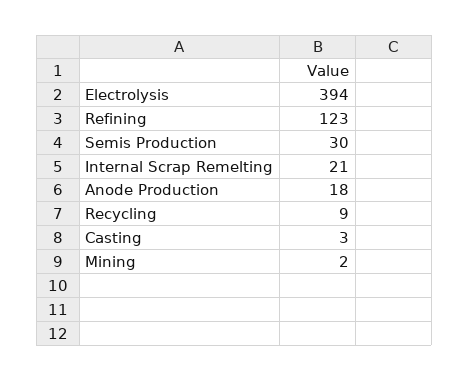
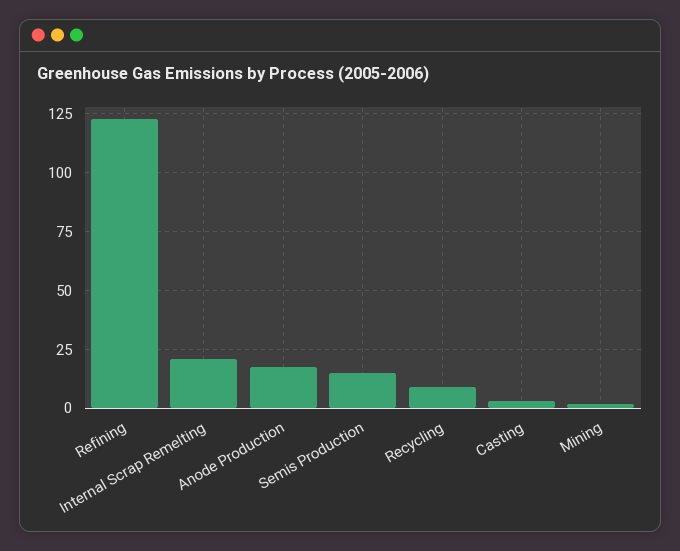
  {
-   "Electrolysis": 394,
    "Refining": 123,
-   "Semis Production": 30,
+   "Semis Production": 15,
    "Internal Scrap Remelting": 21,
    "Anode Production": 18,
    "Recycling": 9,
    "Casting": 3,
    "Mining": 2
  }

